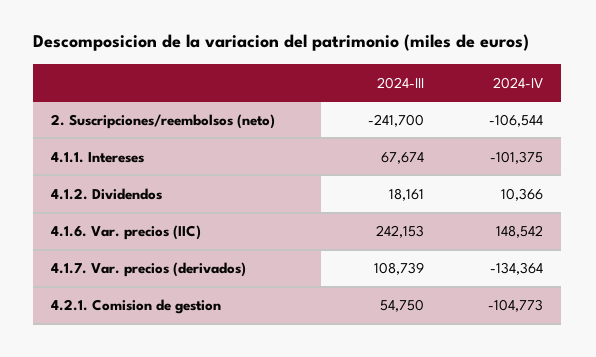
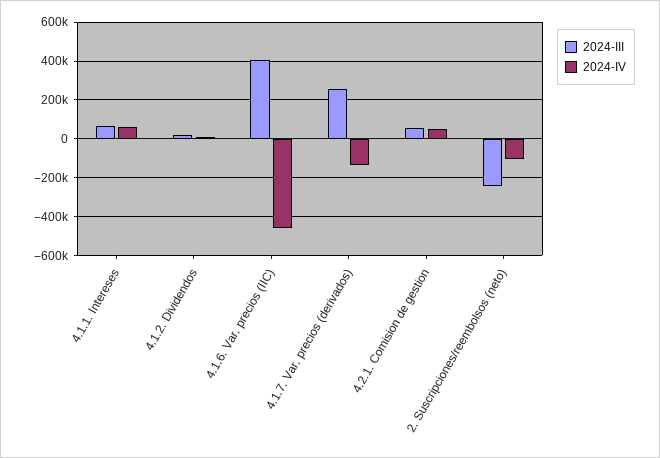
  {
    "2024-III": {
      "2. Suscripciones/reembolsos (neto)": -241700,
      "4.1.1. Intereses": 67674,
      "4.1.2. Dividendos": 18161,
-     "4.1.6. Var. precios (IIC)": 242153,
+     "4.1.6. Var. precios (IIC)": 400000,
-     "4.1.7. Var. precios (derivados)": 108739,
+     "4.1.7. Var. precios (derivados)": 250000,
      "4.2.1. Comision de gestion": 54750
    },
    "2024-IV": {
      "2. Suscripciones/reembolsos (neto)": -106544,
-     "4.1.1. Intereses": -101375,
+     "4.1.1. Intereses": 50000,
      "4.1.2. Dividendos": 10366,
-     "4.1.6. Var. precios (IIC)": 148542,
+     "4.1.6. Var. precios (IIC)": -450000,
      "4.1.7. Var. precios (derivados)": -134364,
-     "4.2.1. Comision de gestion": -104773
+     "4.2.1. Comision de gestion": 50000
    }
  }

